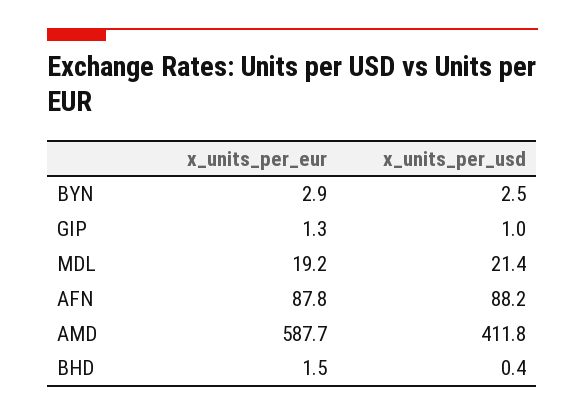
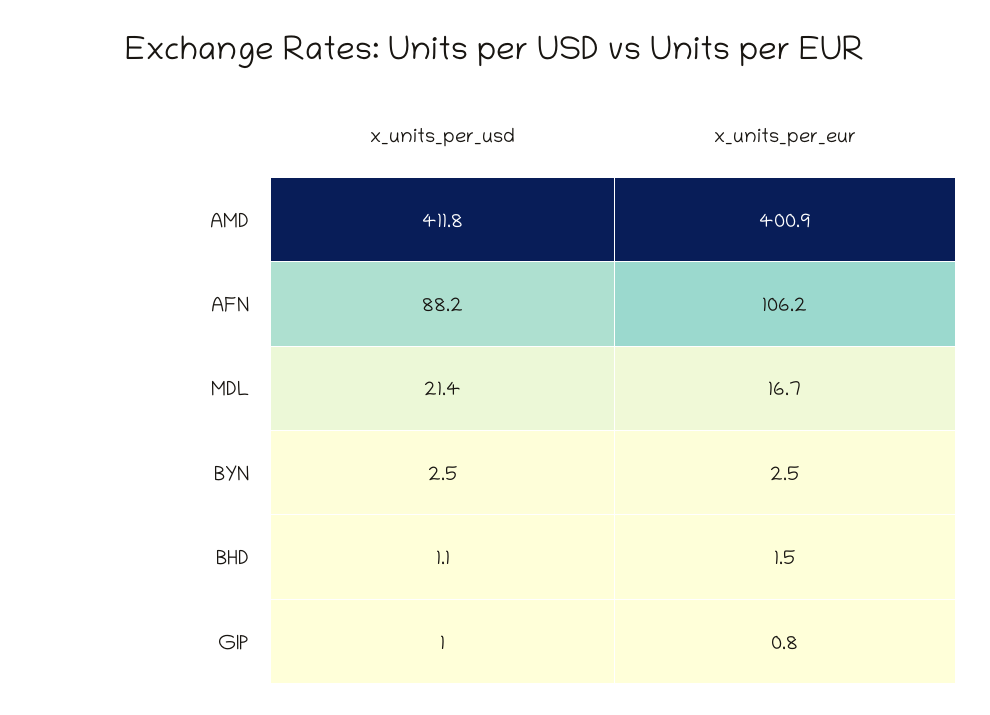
  {
    "x_units_per_eur": {
-     "BYN": 2.9,
+     "BYN": 2.5,
-     "GIP": 1.3,
+     "GIP": 0.8,
-     "MDL": 19.2,
+     "MDL": 16.7,
-     "AFN": 87.8,
+     "AFN": 106.2,
-     "AMD": 587.7,
+     "AMD": 400.9,
      "BHD": 1.5
    },
    "x_units_per_usd": {
      "BYN": 2.5,
      "GIP": 1,
      "MDL": 21.4,
      "AFN": 88.2,
      "AMD": 411.8,
-     "BHD": 0.4
+     "BHD": 1.1
    }
  }

